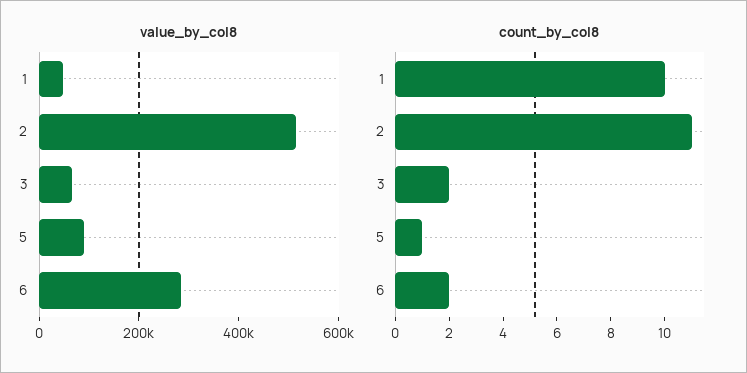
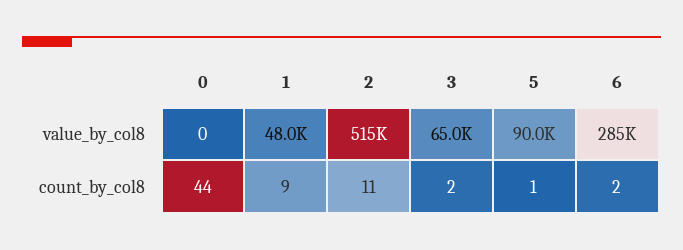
  {
    "value_by_col8": {
      "1": 48000,
      "2": 515000,
      "3": 65000,
      "5": 90000,
-     "6": 285000
+     "6": 285000,
+     "0": 0
    },
    "count_by_col8": {
-     "1": 10,
+     "1": 9,
      "2": 11,
      "3": 2,
      "5": 1,
-     "6": 2
+     "6": 2,
+     "0": 44
    }
  }

